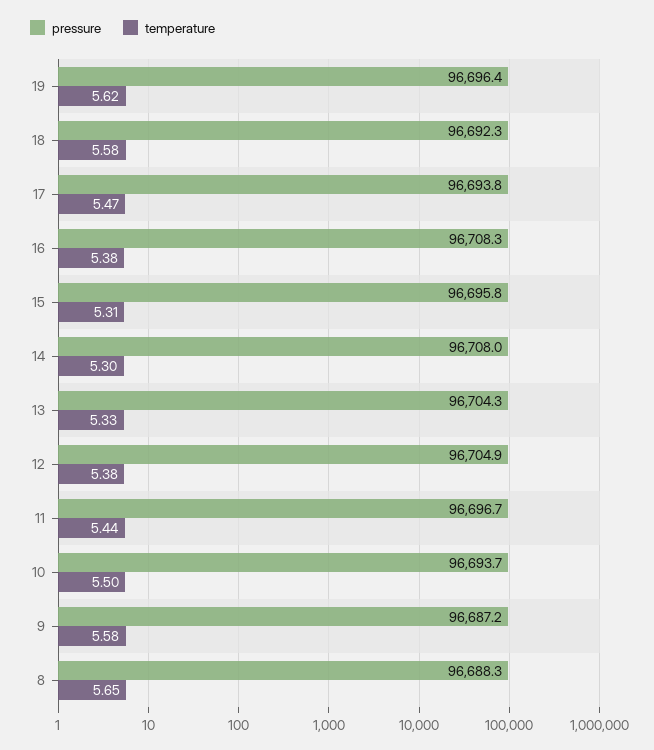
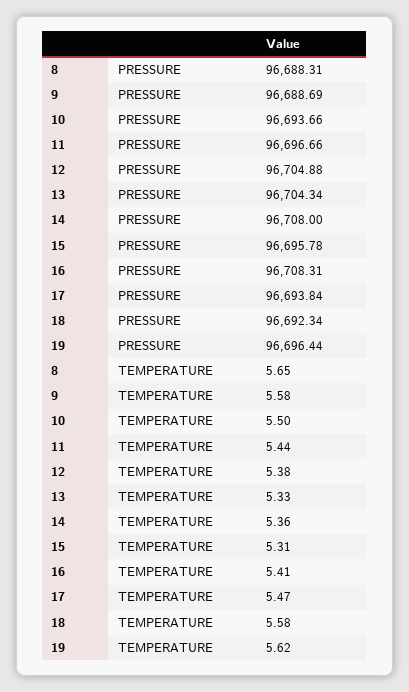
  {
    "pressure": {
      "19": 96696.44,
      "18": 96692.34,
      "17": 96693.84,
      "16": 96708.31,
      "15": 96695.78,
      "14": 96708,
      "13": 96704.34,
      "12": 96704.88,
      "11": 96696.66,
      "10": 96693.66,
-     "9": 96687.2,
+     "9": 96688.69,
      "8": 96688.31
    },
    "temperature": {
      "19": 5.62,
      "18": 5.58,
      "17": 5.47,
-     "16": 5.38,
+     "16": 5.41,
      "15": 5.31,
-     "14": 5.3,
+     "14": 5.36,
      "13": 5.33,
      "12": 5.38,
      "11": 5.44,
      "10": 5.5,
      "9": 5.58,
      "8": 5.65
    }
  }

